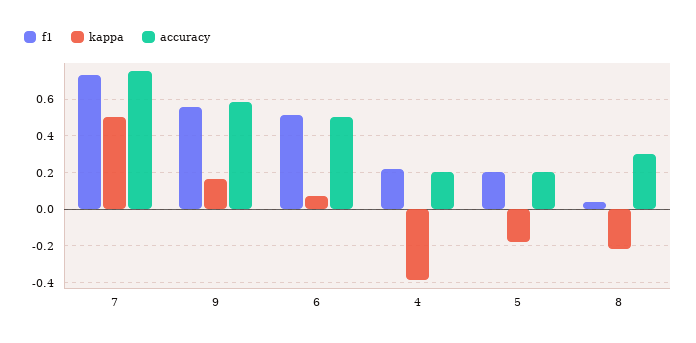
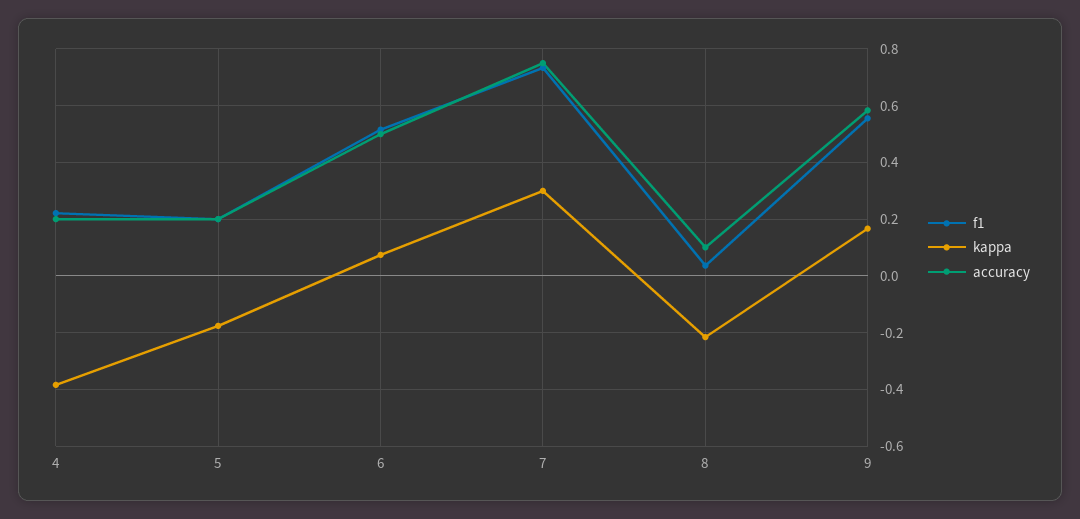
  {
    "f1": {
      "7": 0.725,
      "9": 0.55,
      "6": 0.525,
      "4": 0.225,
      "5": 0.2,
      "8": 0.025
    },
    "kappa": {
-     "7": 0.5,
+     "7": 0.3,
      "9": 0.175,
      "6": 0.075,
      "4": -0.375,
      "5": -0.175,
      "8": -0.225
    },
    "accuracy": {
      "7": 0.75,
      "9": 0.575,
      "6": 0.5,
      "4": 0.2,
      "5": 0.2,
-     "8": 0.3
+     "8": 0.1
    }
  }

